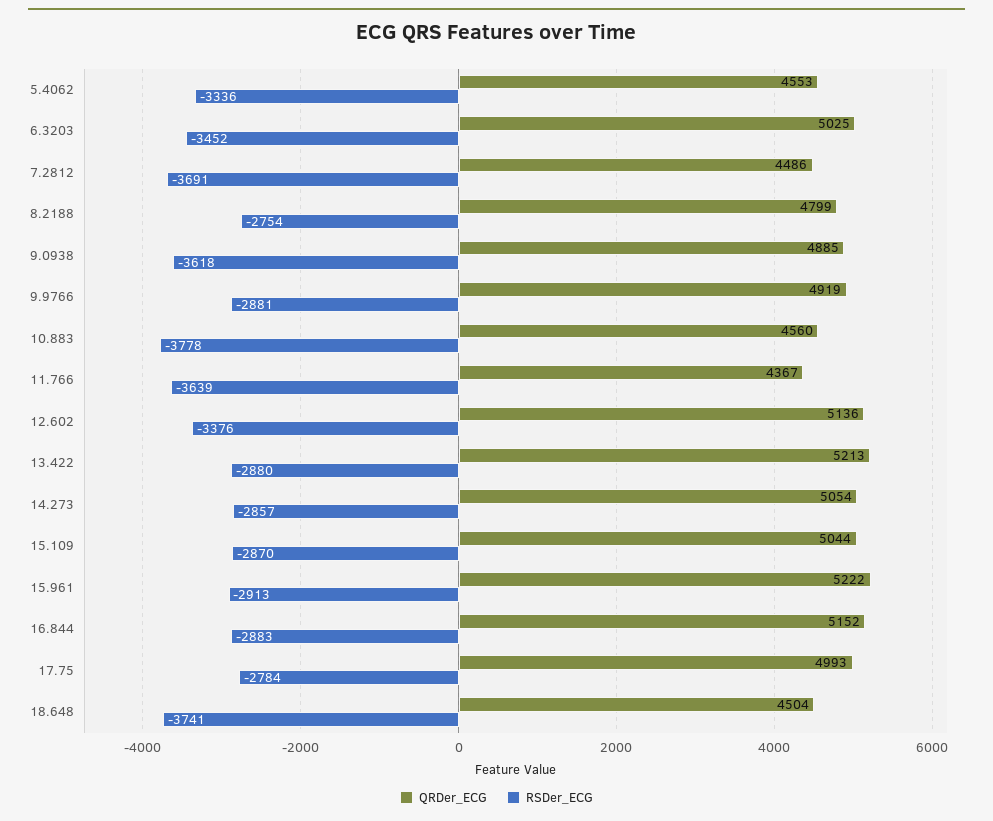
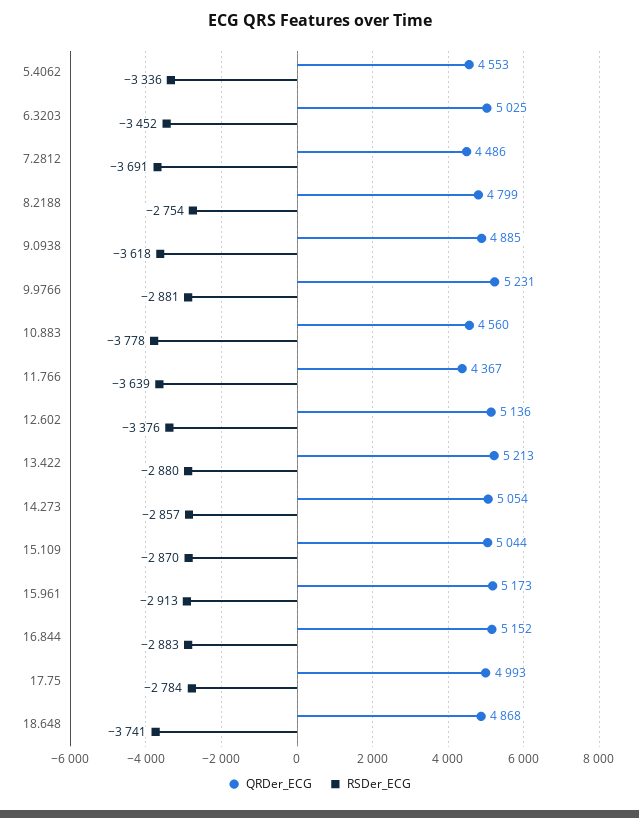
  {
    "QRDer_ECG": {
      "5.4062": 4553,
      "6.3203": 5025,
      "7.2812": 4486,
      "8.2188": 4799,
      "9.0938": 4885,
-     "9.9766": 4919,
+     "9.9766": 5231,
      "10.883": 4560,
      "11.766": 4367,
      "12.602": 5136,
      "13.422": 5213,
      "14.273": 5054,
      "15.109": 5044,
-     "15.961": 5222,
+     "15.961": 5173,
      "16.844": 5152,
      "17.75": 4993,
-     "18.648": 4504
+     "18.648": 4868
    },
    "RSDer_ECG": {
      "5.4062": -3336,
      "6.3203": -3452,
      "7.2812": -3691,
      "8.2188": -2754,
      "9.0938": -3618,
      "9.9766": -2881,
      "10.883": -3778,
      "11.766": -3639,
      "12.602": -3376,
      "13.422": -2880,
      "14.273": -2857,
      "15.109": -2870,
      "15.961": -2913,
      "16.844": -2883,
      "17.75": -2784,
      "18.648": -3741
    }
  }

